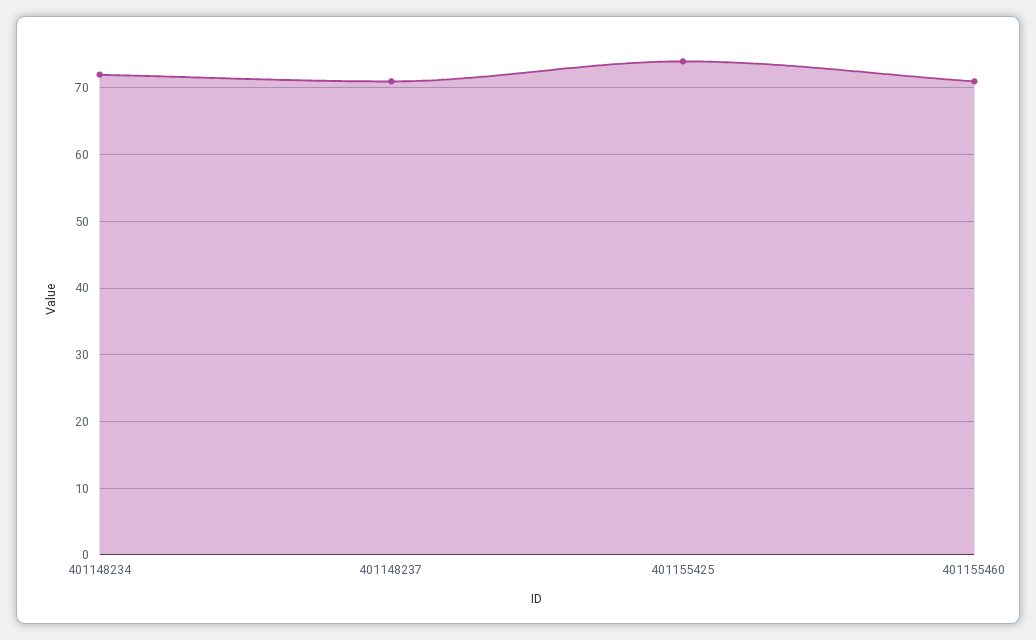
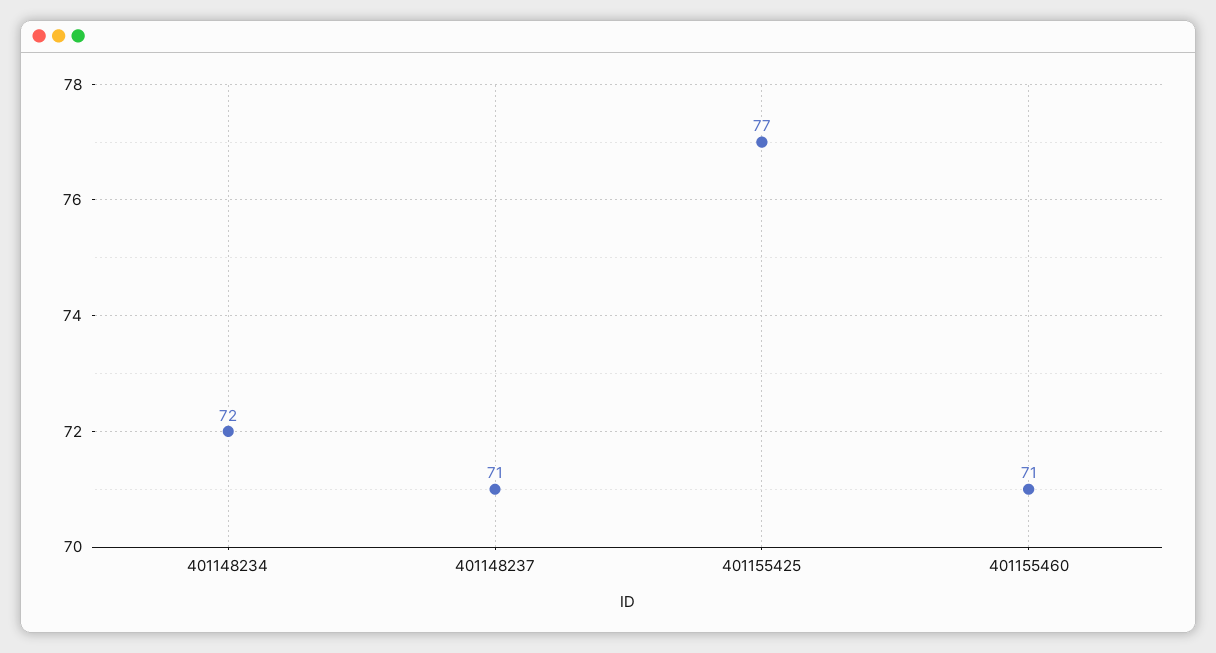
  {
    "401148234": 72,
    "401148237": 71,
-   "401155425": 74,
+   "401155425": 77,
    "401155460": 71
  }

